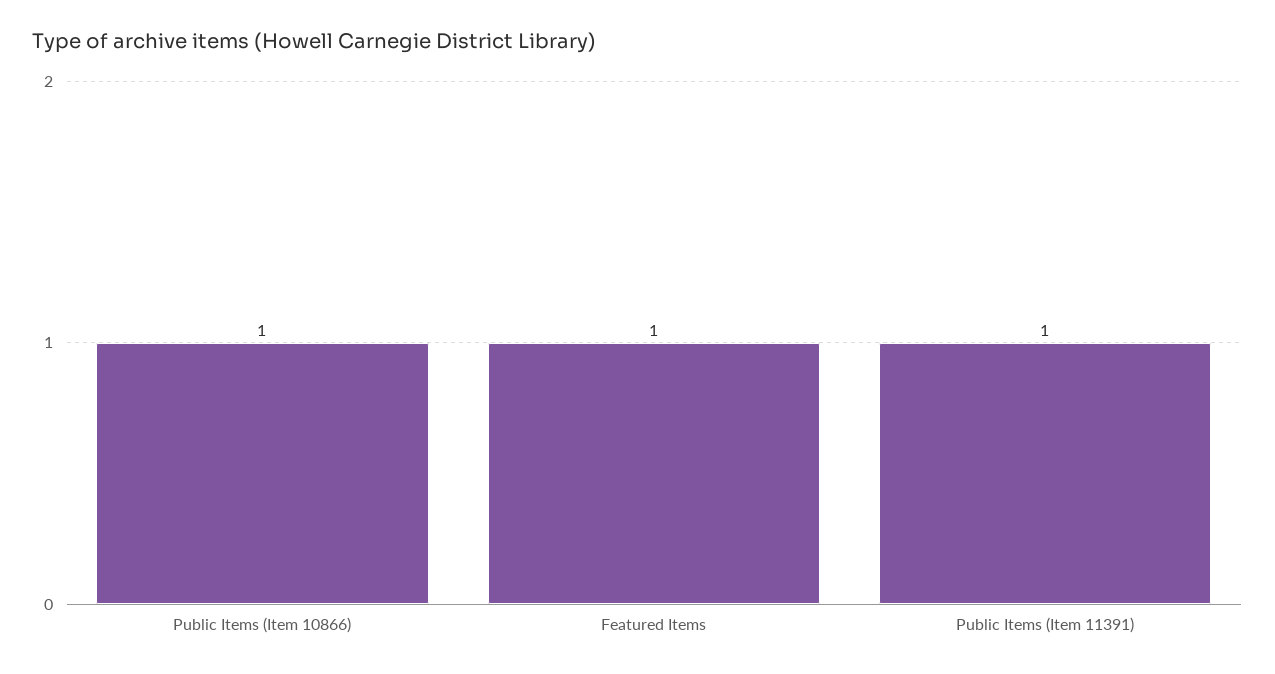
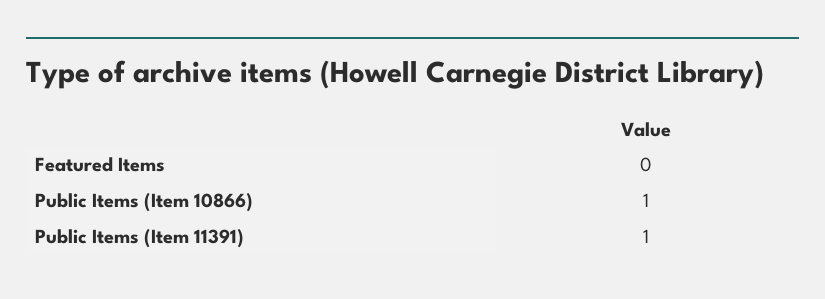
  {
    "Public Items (Item 10866)": 1,
-   "Featured Items": 1,
+   "Featured Items": 0,
    "Public Items (Item 11391)": 1
  }

